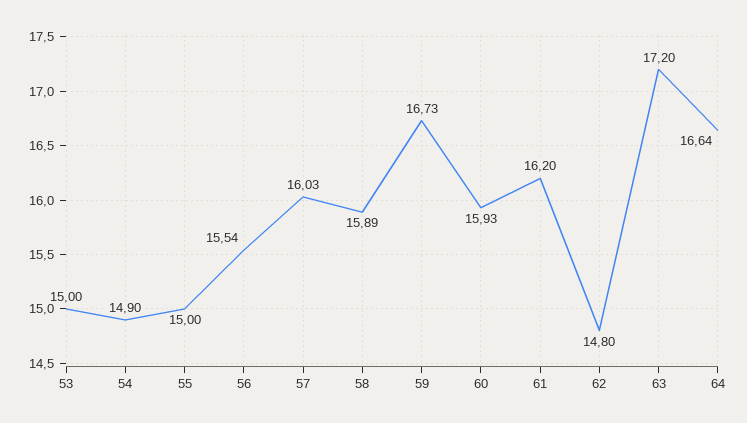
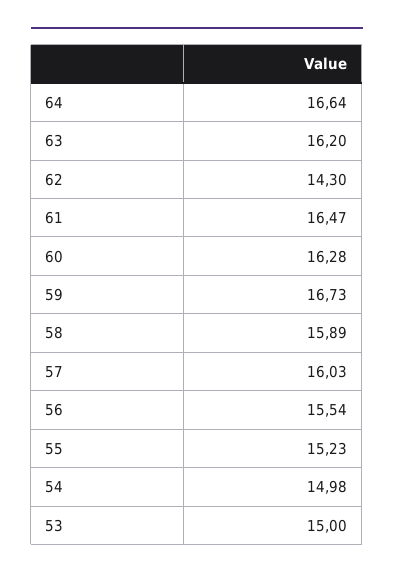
  {
    "53": 15,
-   "54": 14.9,
+   "54": 14.98,
-   "55": 15,
+   "55": 15.23,
    "56": 15.54,
    "57": 16.03,
    "58": 15.89,
    "59": 16.73,
-   "60": 15.93,
+   "60": 16.28,
-   "61": 16.2,
+   "61": 16.47,
-   "62": 14.8,
+   "62": 14.3,
-   "63": 17.2,
+   "63": 16.2,
    "64": 16.64
  }

